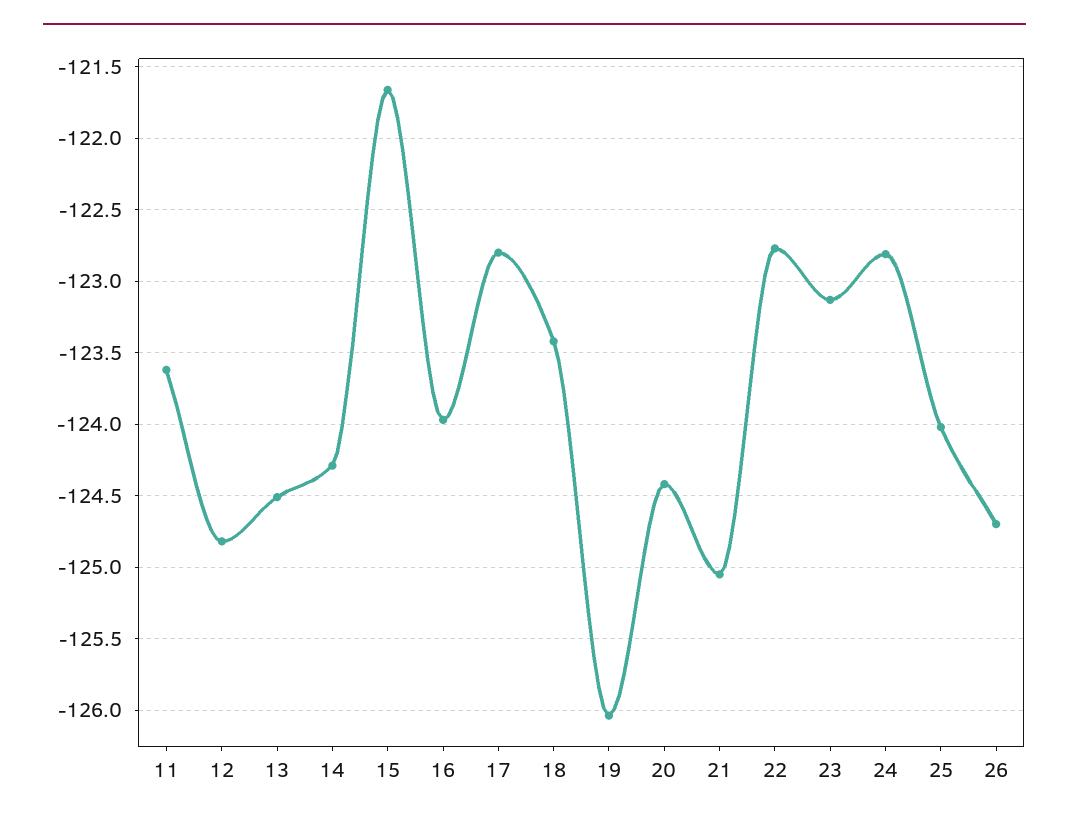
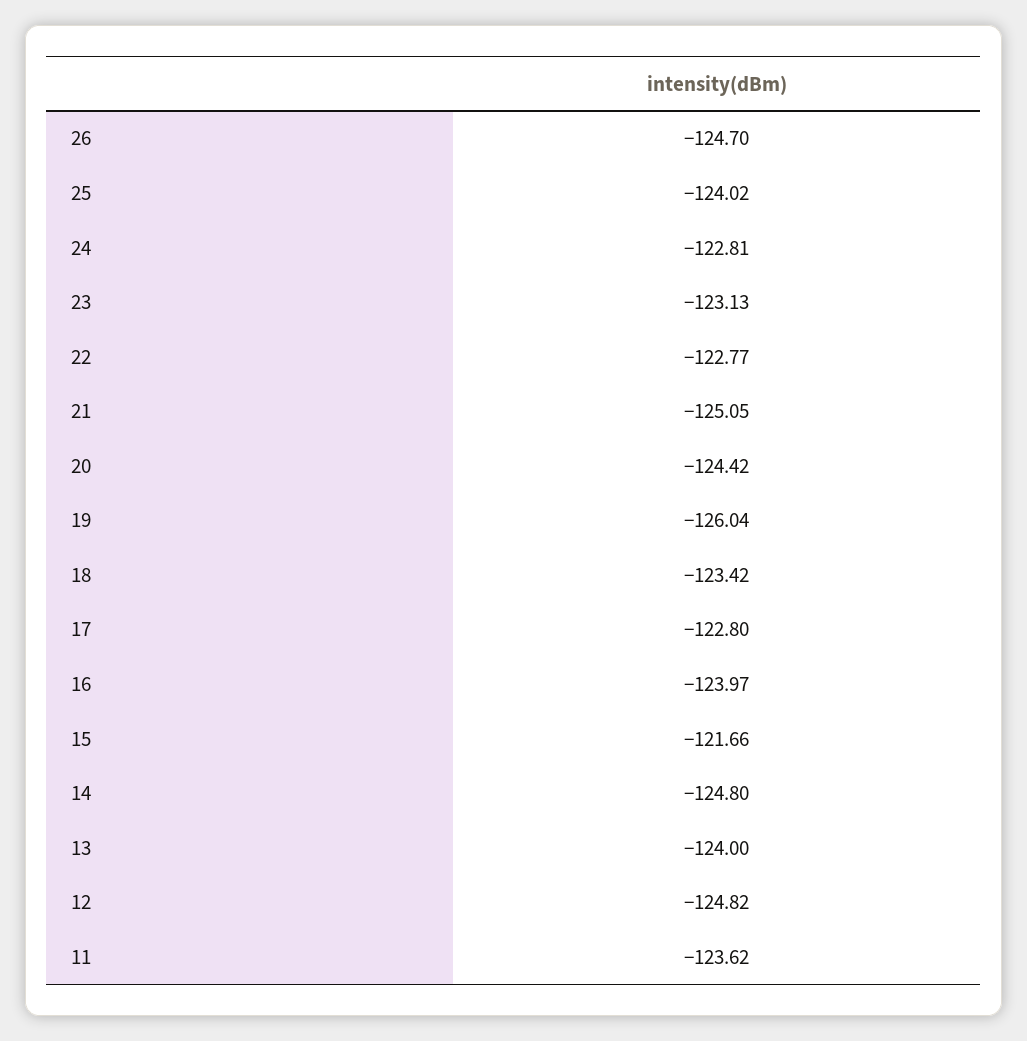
  {
    "11": -123.62,
    "12": -124.82,
-   "13": -124.5,
+   "13": -124,
-   "14": -124.3,
+   "14": -124.8,
    "15": -121.66,
    "16": -123.97,
    "17": -122.8,
    "18": -123.42,
    "19": -126.04,
    "20": -124.42,
    "21": -125.05,
    "22": -122.77,
    "23": -123.13,
    "24": -122.81,
    "25": -124.02,
    "26": -124.7
  }

